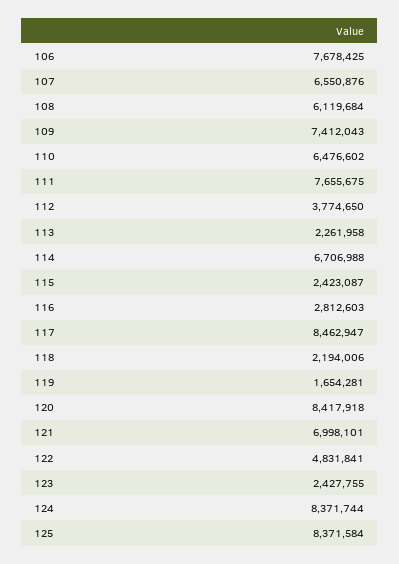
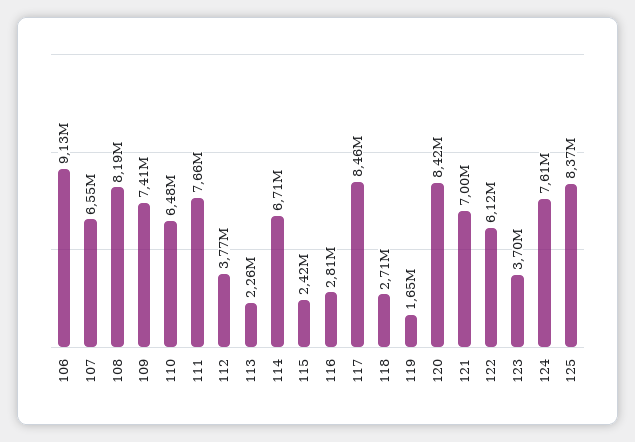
  {
-   "106": 7678425,
+   "106": 9130000,
    "107": 6550876,
-   "108": 6119684,
+   "108": 8190000,
    "109": 7412043,
    "110": 6476602,
    "111": 7655675,
    "112": 3774650,
    "113": 2261958,
    "114": 6706988,
    "115": 2423087,
    "116": 2812603,
    "117": 8462947,
-   "118": 2194006,
+   "118": 2710000,
    "119": 1654281,
    "120": 8417918,
    "121": 6998101,
-   "122": 4831841,
+   "122": 6120000,
-   "123": 2427755,
+   "123": 3700000,
-   "124": 8371744,
+   "124": 7610000,
    "125": 8371584
  }

